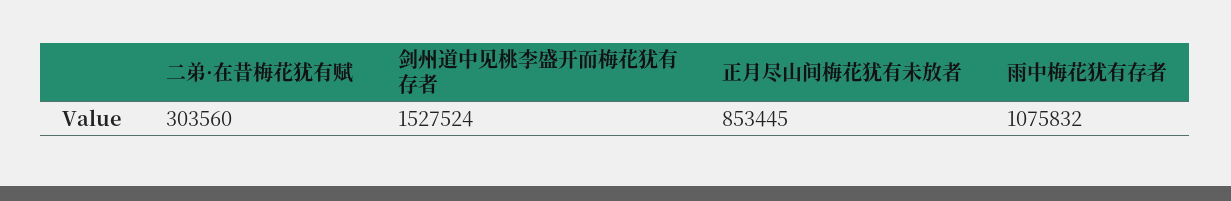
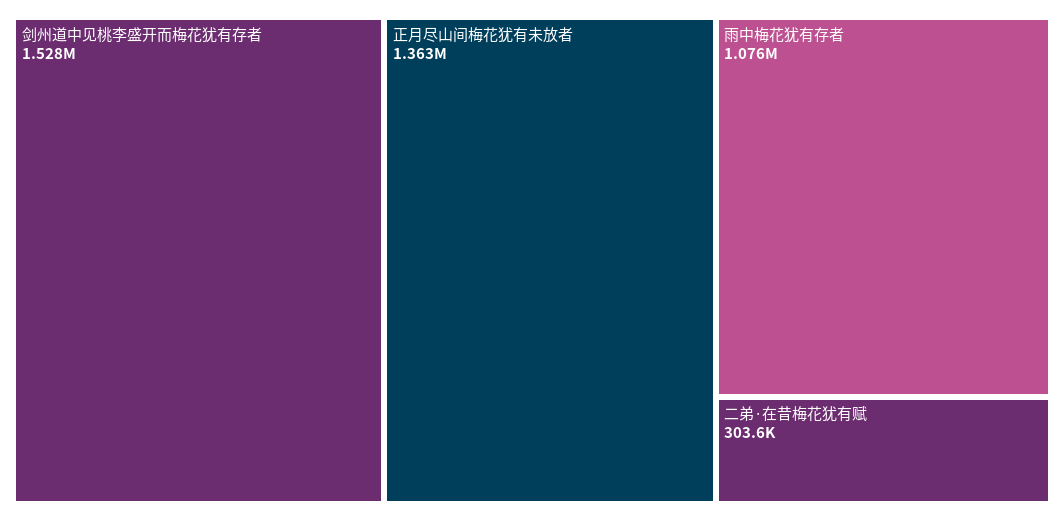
  {
    "二弟·在昔梅花犹有赋": 303560,
    "剑州道中见桃李盛开而梅花犹有存者": 1527524,
-   "正月尽山间梅花犹有未放者": 853445,
+   "正月尽山间梅花犹有未放者": 1363000,
    "雨中梅花犹有存者": 1075832
  }

